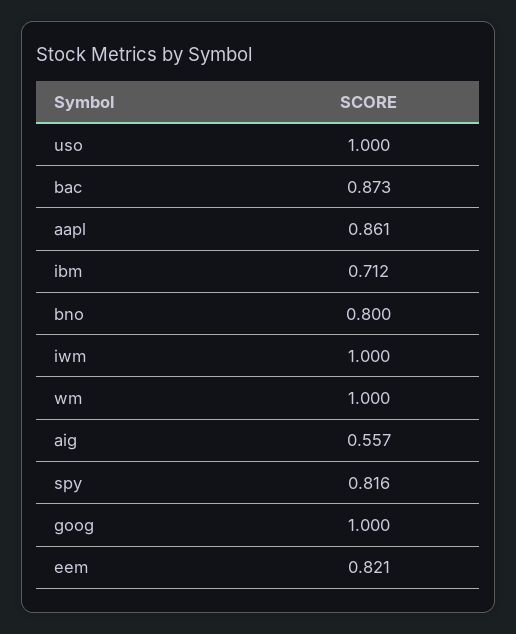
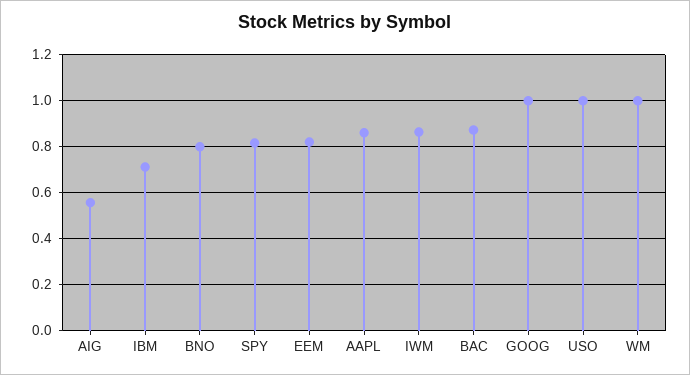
  {
    "uso": 1,
    "bac": 0.873,
    "aapl": 0.861,
    "ibm": 0.712,
    "bno": 0.8,
-   "iwm": 1,
+   "iwm": 0.85,
    "wm": 1,
    "aig": 0.557,
    "spy": 0.816,
    "goog": 1,
    "eem": 0.821
  }

